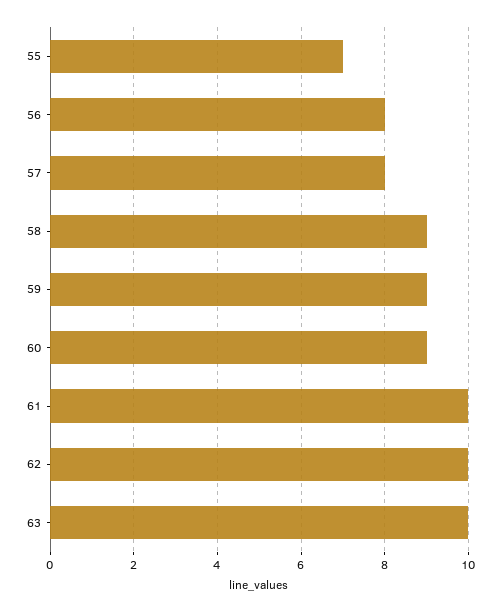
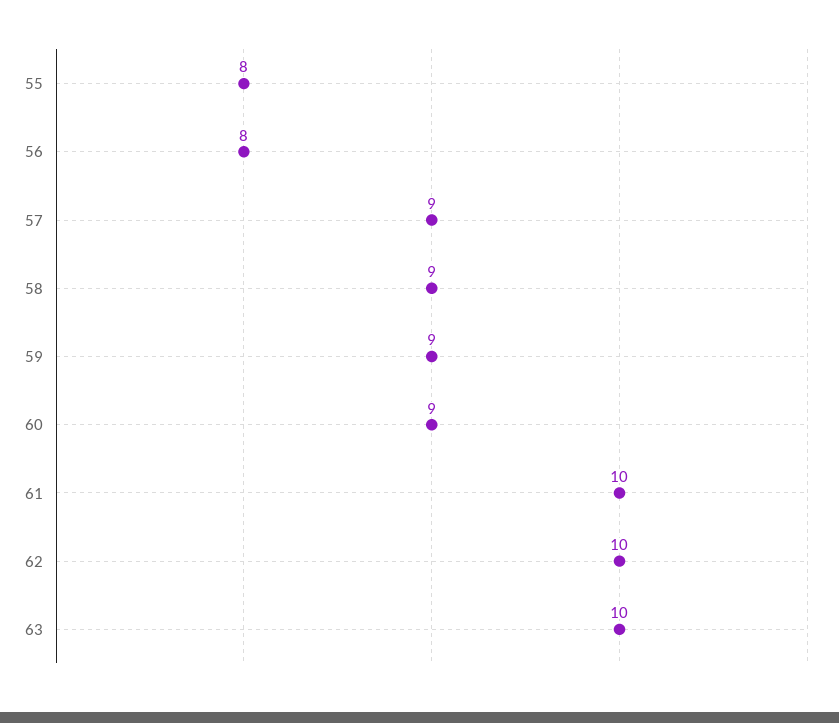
  {
-   "55": 7,
+   "55": 8,
    "56": 8,
-   "57": 8,
+   "57": 9,
    "58": 9,
    "59": 9,
    "60": 9,
    "61": 10,
    "62": 10,
    "63": 10
  }

